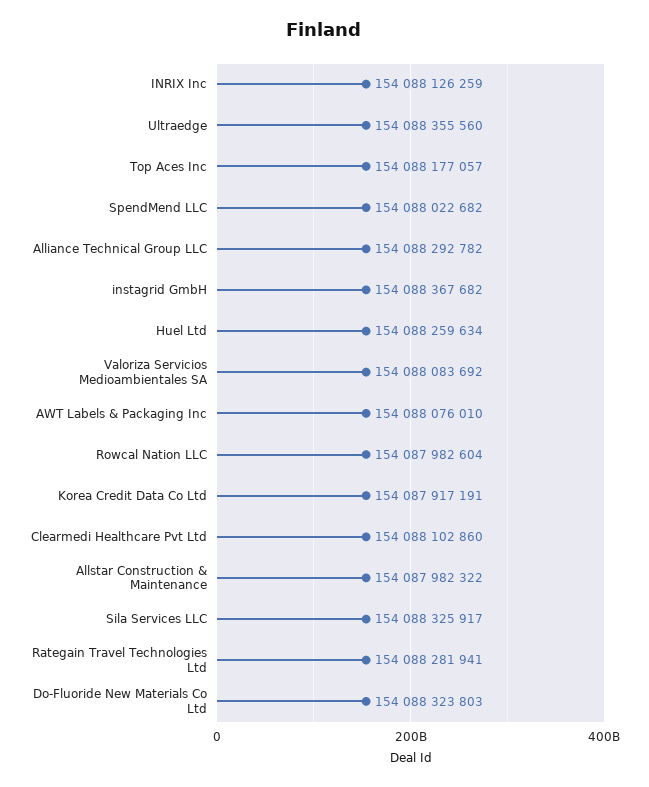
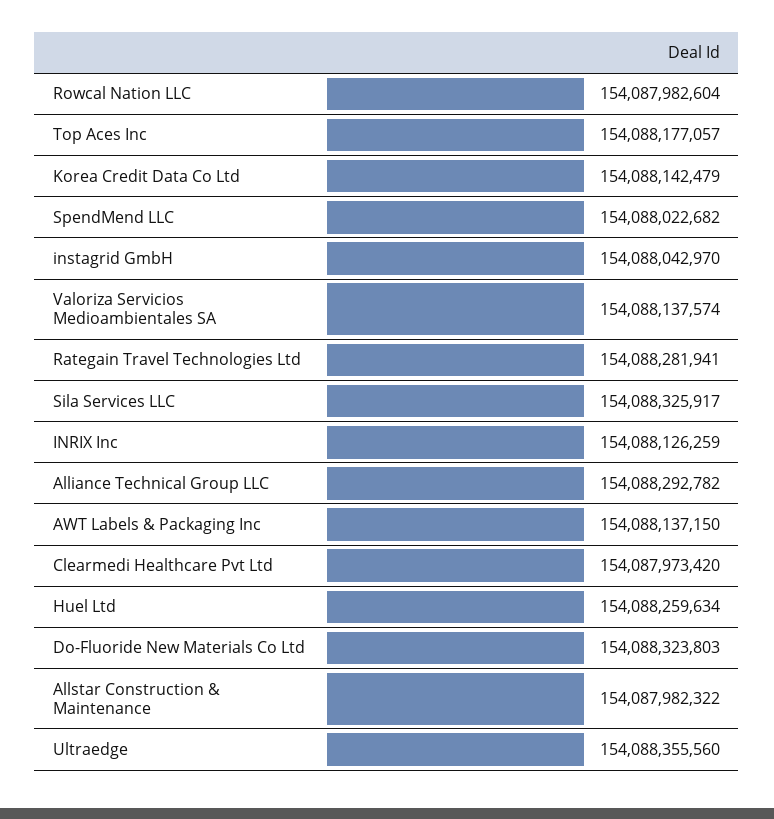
  {
    "INRIX Inc": 154088126259,
    "Ultraedge": 154088355560,
    "Top Aces Inc": 154088177057,
    "SpendMend LLC": 154088022682,
    "Alliance Technical Group LLC": 154088292782,
-   "instagrid GmbH": 154088367682,
+   "instagrid GmbH": 154088042970,
    "Huel Ltd": 154088259634,
-   "Valoriza Servicios Medioambientales SA": 154088083692,
+   "Valoriza Servicios Medioambientales SA": 154088137574,
-   "AWT Labels & Packaging Inc": 154088076010,
+   "AWT Labels & Packaging Inc": 154088137150,
    "Rowcal Nation LLC": 154087982604,
-   "Korea Credit Data Co Ltd": 154087917191,
+   "Korea Credit Data Co Ltd": 154088142479,
-   "Clearmedi Healthcare Pvt Ltd": 154088102860,
+   "Clearmedi Healthcare Pvt Ltd": 154087973420,
    "Allstar Construction & Maintenance": 154087982322,
    "Sila Services LLC": 154088325917,
    "Rategain Travel Technologies Ltd": 154088281941,
    "Do-Fluoride New Materials Co Ltd": 154088323803
  }

